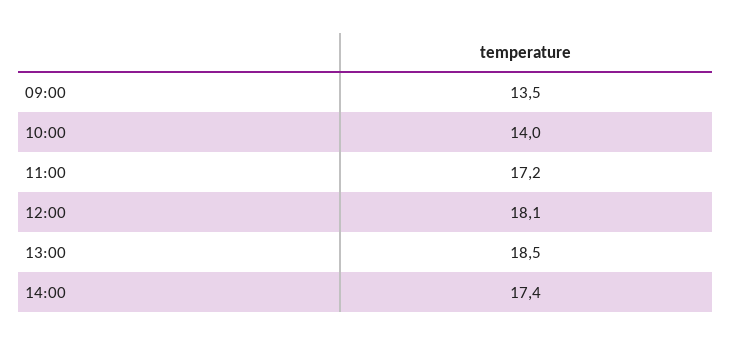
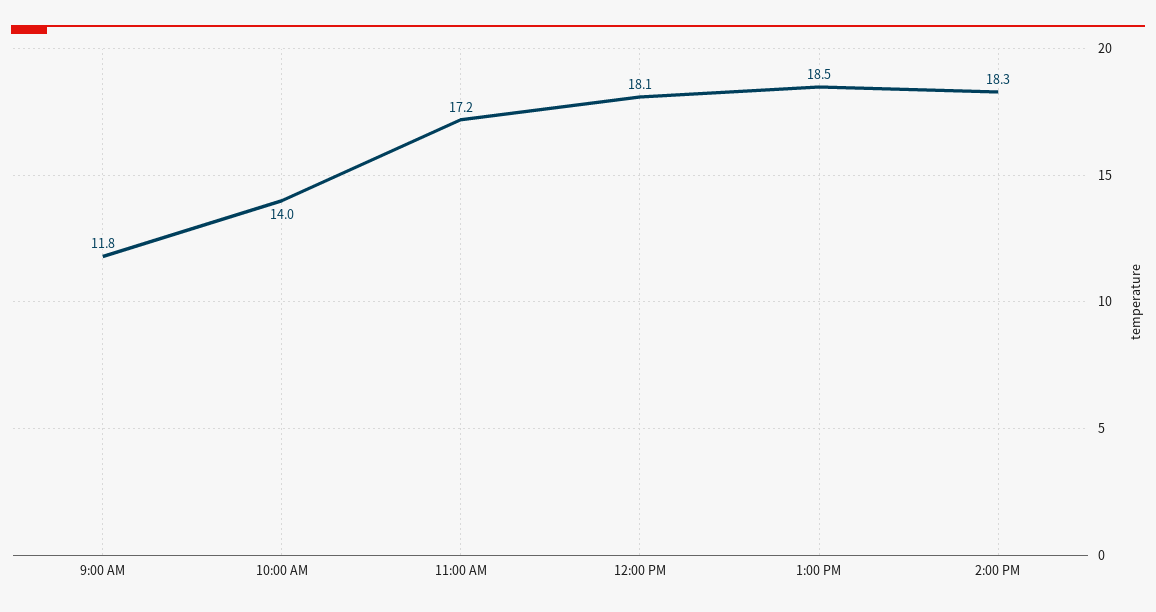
  {
-   "09:00": 13.5,
+   "09:00": 11.8,
    "10:00": 14,
    "11:00": 17.2,
    "12:00": 18.1,
    "13:00": 18.5,
-   "14:00": 17.4
+   "14:00": 18.3
  }

